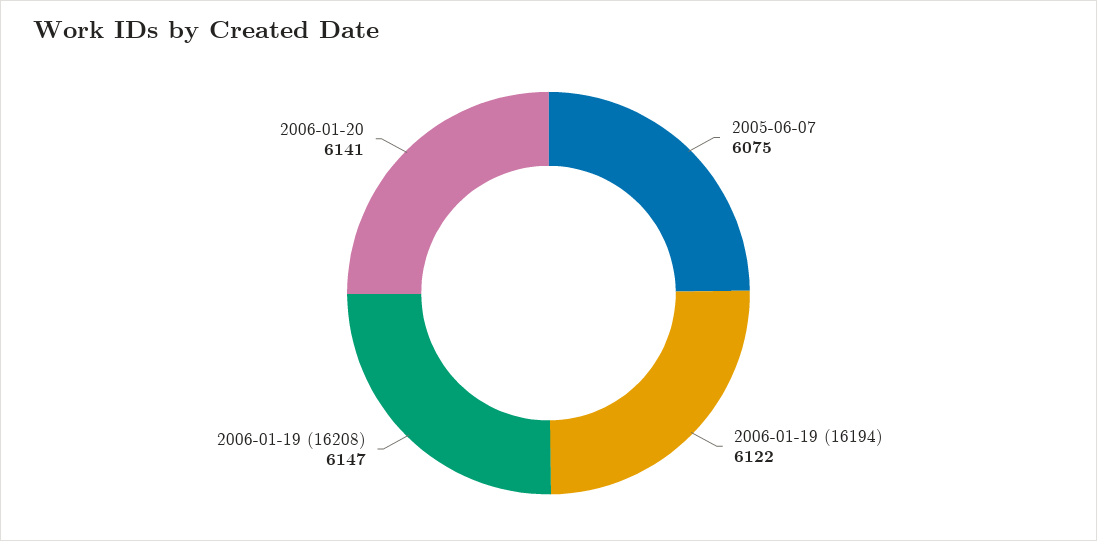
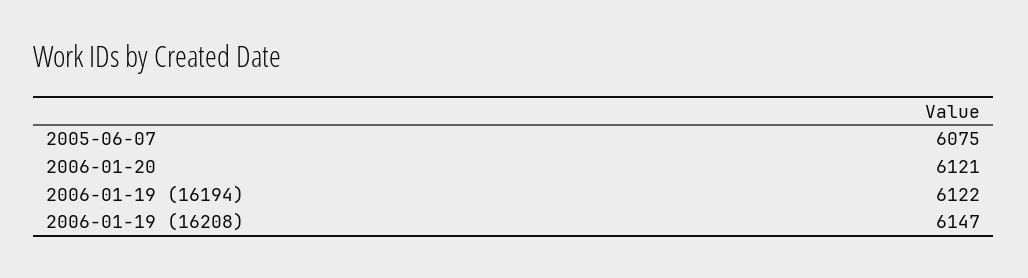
  {
    "2005-06-07": 6075,
    "2006-01-19 (16194)": 6122,
    "2006-01-19 (16208)": 6147,
-   "2006-01-20": 6141
+   "2006-01-20": 6121
  }

